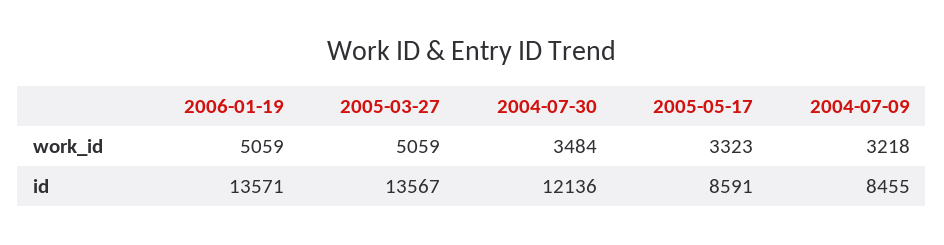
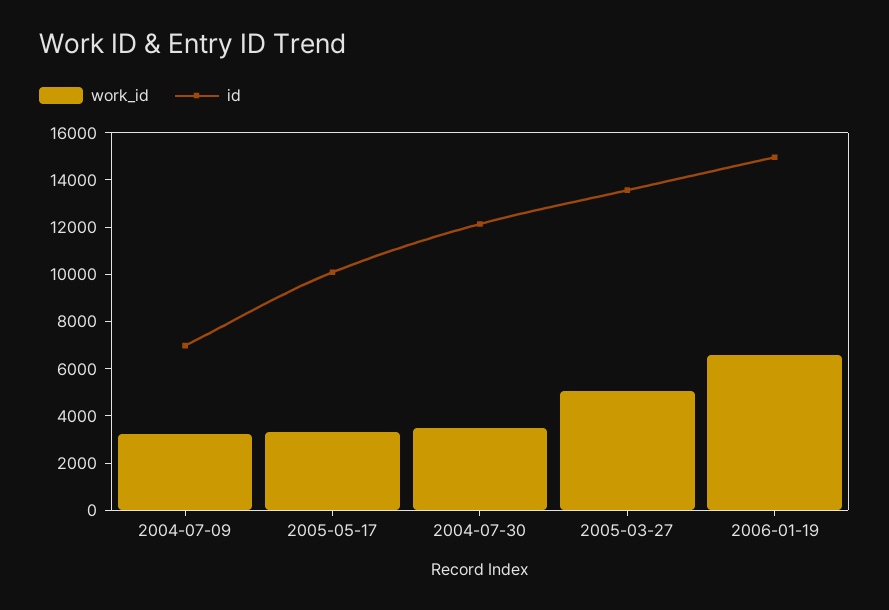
  {
    "work_id": {
-     "2006-01-19": 5059,
+     "2006-01-19": 6500,
      "2005-03-27": 5059,
      "2004-07-30": 3484,
      "2005-05-17": 3323,
      "2004-07-09": 3218
    },
    "id": {
-     "2006-01-19": 13571,
+     "2006-01-19": 15000,
      "2005-03-27": 13567,
      "2004-07-30": 12136,
-     "2005-05-17": 8591,
+     "2005-05-17": 10000,
-     "2004-07-09": 8455
+     "2004-07-09": 7000
    }
  }

